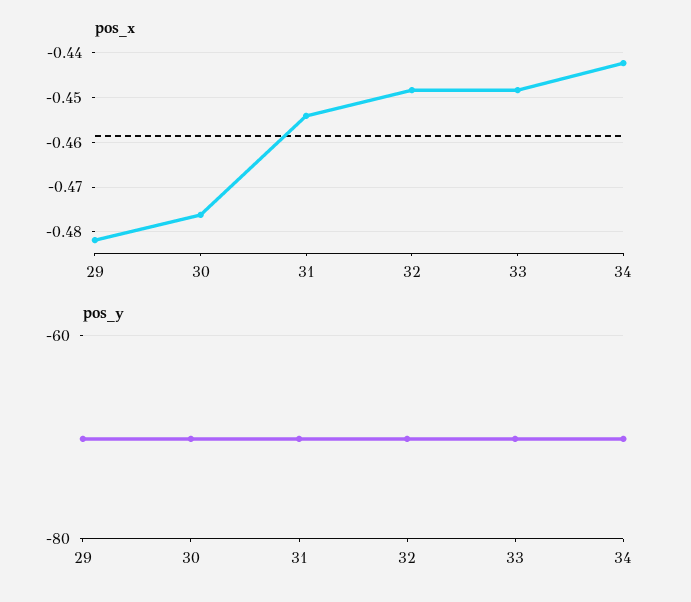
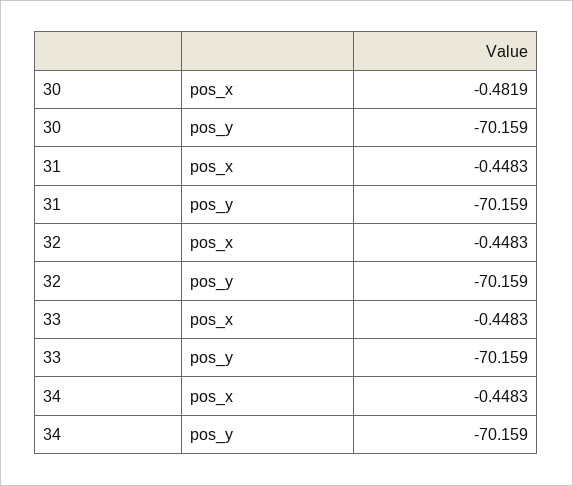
  {
    "pos_x": {
-     "29": -0.482,
-     "30": -0.476,
+     "30": -0.4819,
-     "31": -0.454,
+     "31": -0.4483,
      "32": -0.4483,
      "33": -0.4483,
-     "34": -0.442
+     "34": -0.4483
    },
    "pos_y": {
-     "29": -70,
      "30": -70.159,
      "31": -70.159,
      "32": -70.159,
      "33": -70.159,
      "34": -70.159
    }
  }

